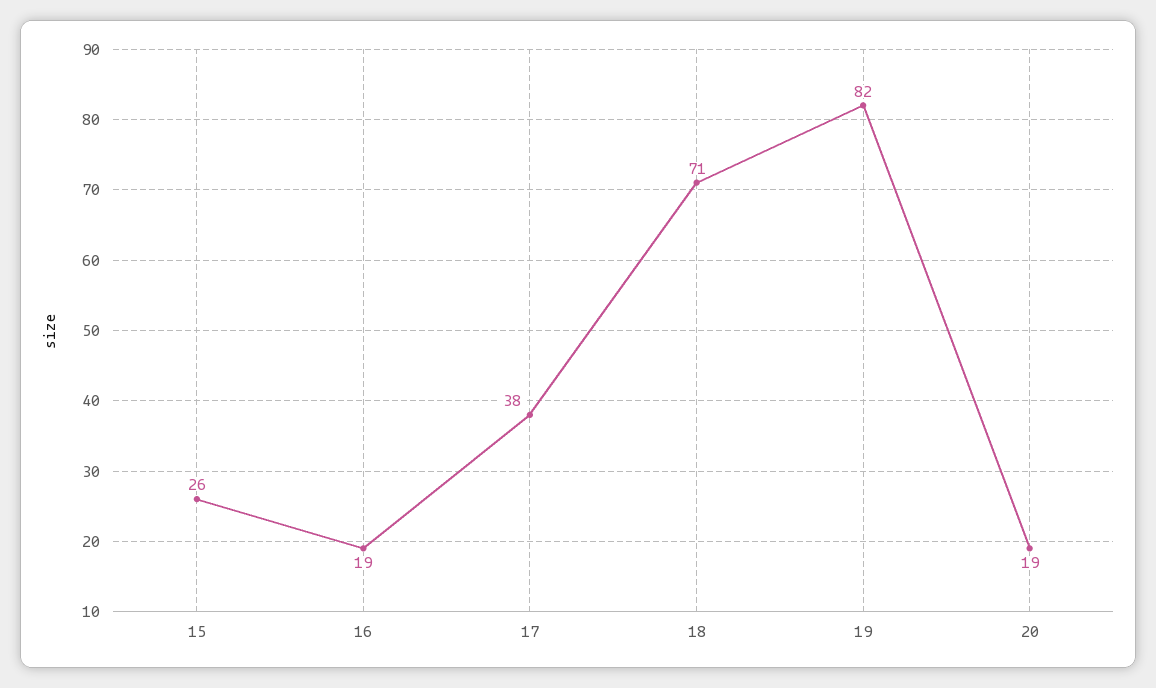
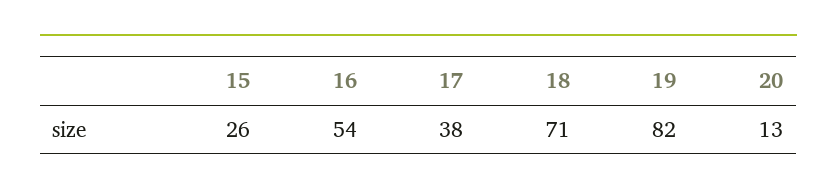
  {
    "15": 26,
-   "16": 19,
+   "16": 54,
    "17": 38,
    "18": 71,
    "19": 82,
-   "20": 19
+   "20": 13
  }

